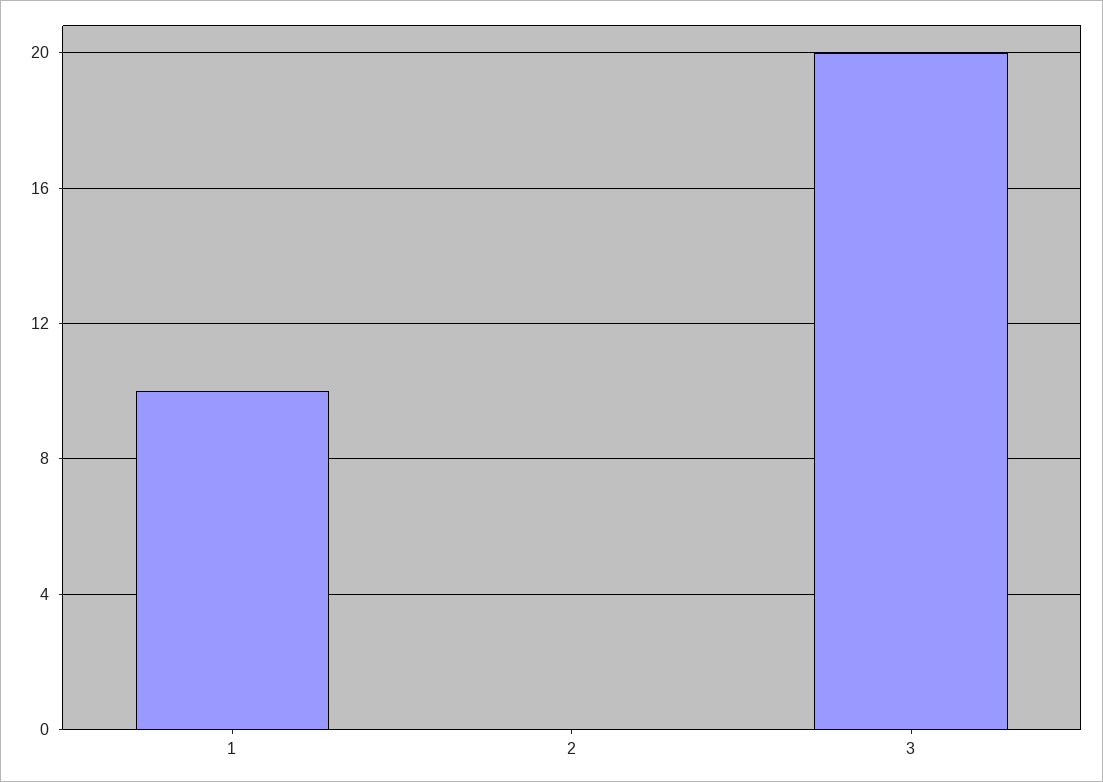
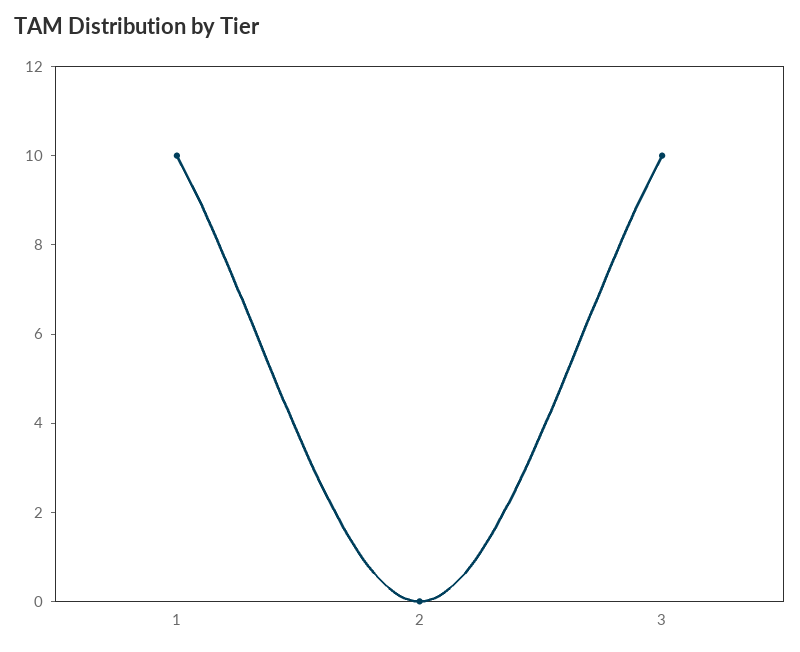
  {
    "1": 10,
    "2": 0,
-   "3": 20
+   "3": 10
  }

